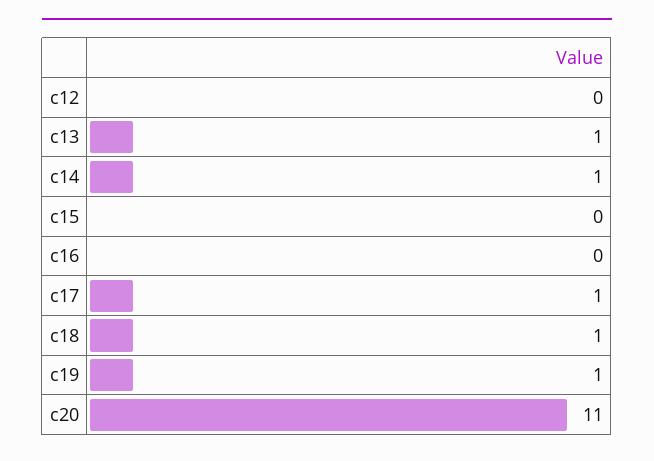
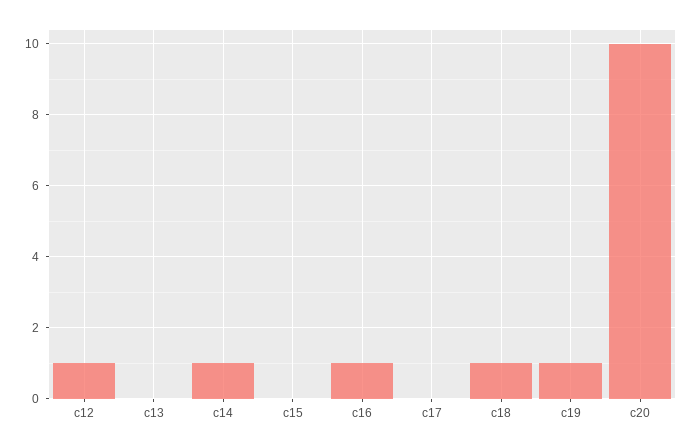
  {
-   "c12": 0,
+   "c12": 1,
-   "c13": 1,
+   "c13": 0,
    "c14": 1,
    "c15": 0,
-   "c16": 0,
+   "c16": 1,
-   "c17": 1,
+   "c17": 0,
    "c18": 1,
    "c19": 1,
-   "c20": 11
+   "c20": 10
  }

